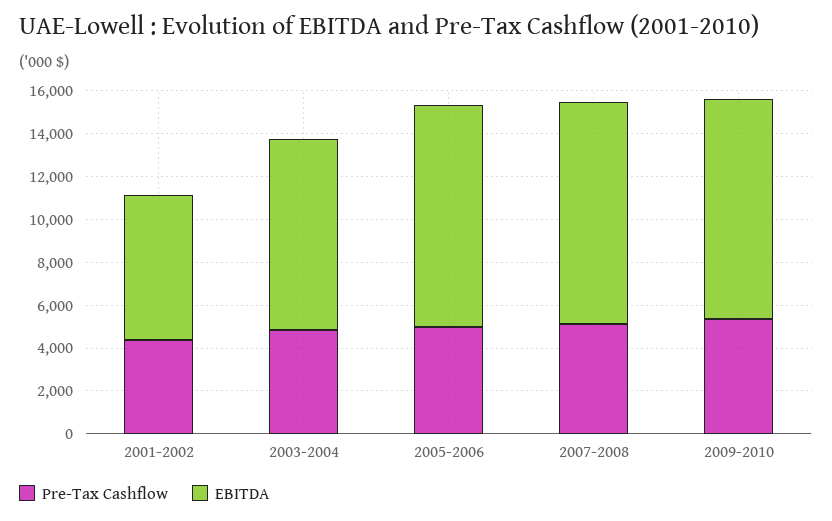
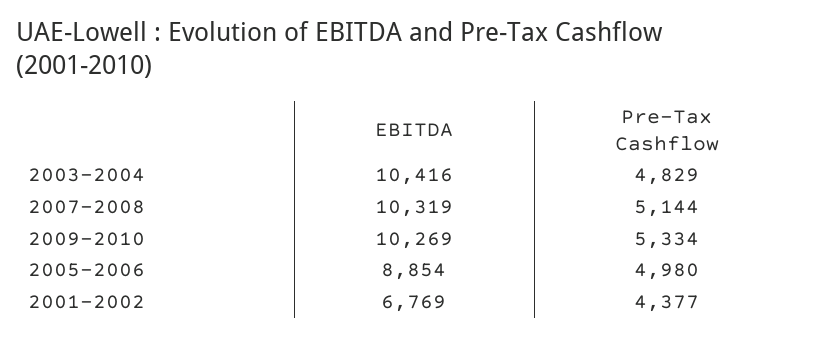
  {
    "Pre-Tax Cashflow": {
      "2001-2002": 4377,
      "2003-2004": 4829,
      "2005-2006": 4980,
      "2007-2008": 5144,
      "2009-2010": 5334
    },
    "EBITDA": {
      "2001-2002": 6769,
-     "2003-2004": 9000,
+     "2003-2004": 10416,
-     "2005-2006": 10500,
+     "2005-2006": 8854,
      "2007-2008": 10319,
      "2009-2010": 10269
    }
  }

